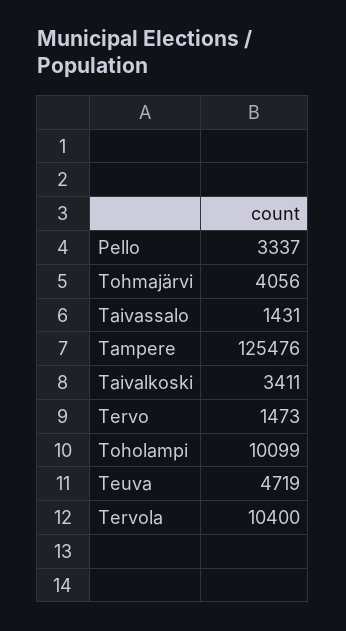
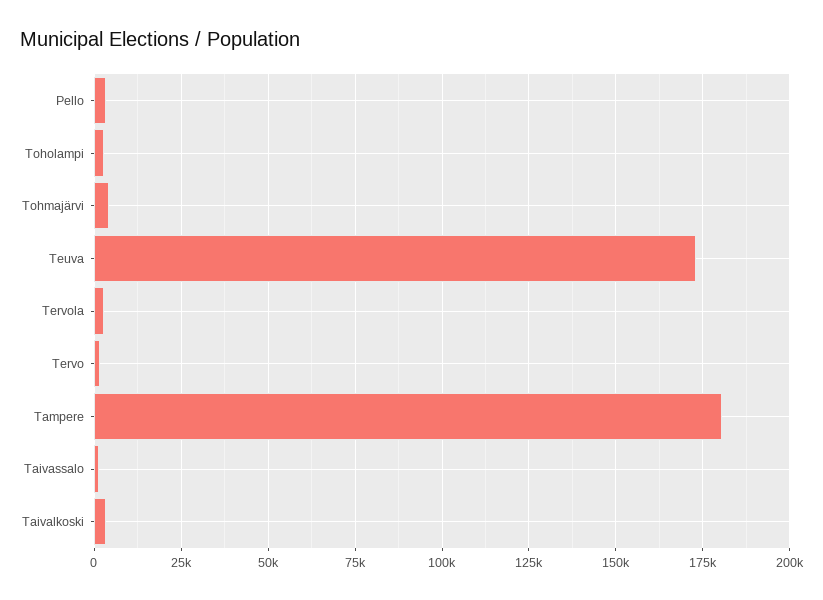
  {
    "Pello": 3337,
    "Tohmajärvi": 4056,
    "Taivassalo": 1431,
-   "Tampere": 125476,
+   "Tampere": 180000,
    "Taivalkoski": 3411,
    "Tervo": 1473,
-   "Toholampi": 10099,
+   "Toholampi": 2500,
-   "Teuva": 4719,
+   "Teuva": 172500,
-   "Tervola": 10400
+   "Tervola": 2500
  }

